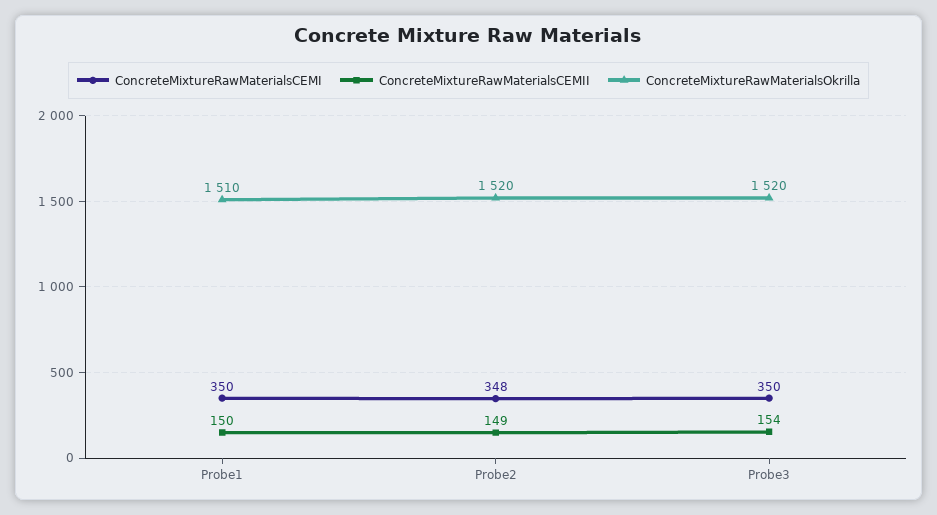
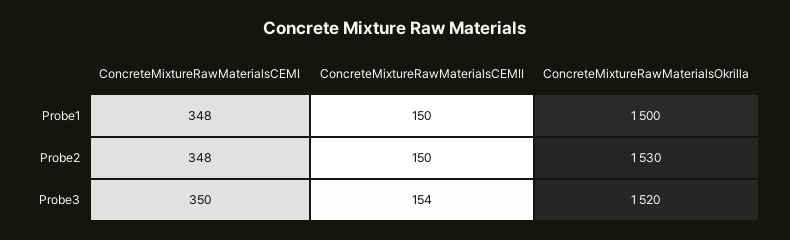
  {
    "ConcreteMixtureRawMaterialsCEMI": {
-     "Probe1": 350,
+     "Probe1": 348,
      "Probe2": 348,
      "Probe3": 350
    },
    "ConcreteMixtureRawMaterialsCEMII": {
      "Probe1": 150,
-     "Probe2": 149,
+     "Probe2": 150,
      "Probe3": 154
    },
    "ConcreteMixtureRawMaterialsOkrilla": {
-     "Probe1": 1510,
+     "Probe1": 1500,
-     "Probe2": 1520,
+     "Probe2": 1530,
      "Probe3": 1520
    }
  }

